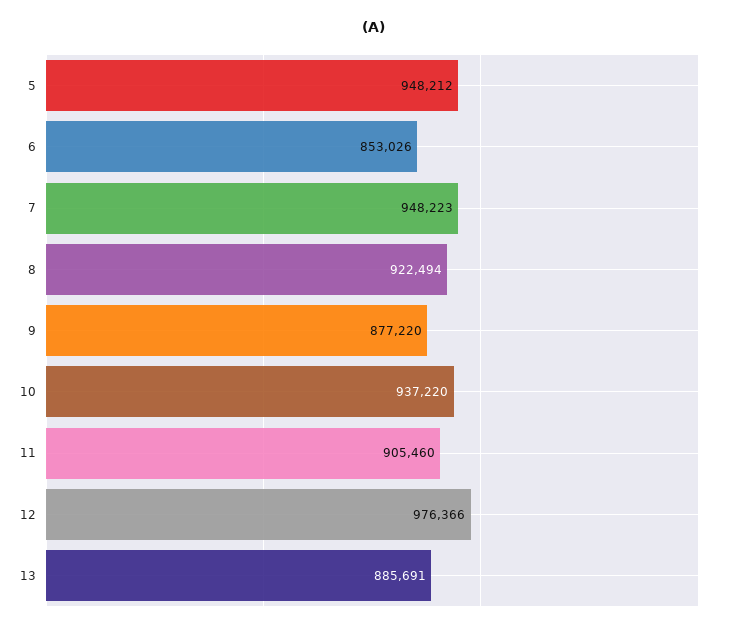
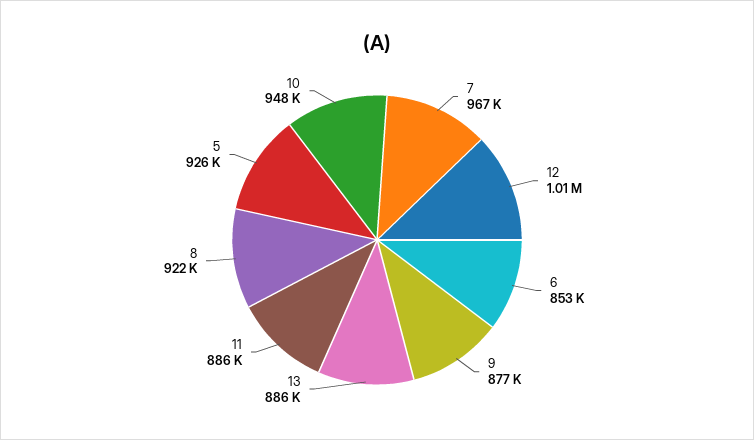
  {
-   "5": 948212,
+   "5": 926000,
    "6": 853026,
-   "7": 948223,
+   "7": 967000,
    "8": 922494,
    "9": 877220,
-   "10": 937220,
+   "10": 948000,
-   "11": 905460,
+   "11": 886000,
-   "12": 976366,
+   "12": 1010000,
    "13": 885691
  }

